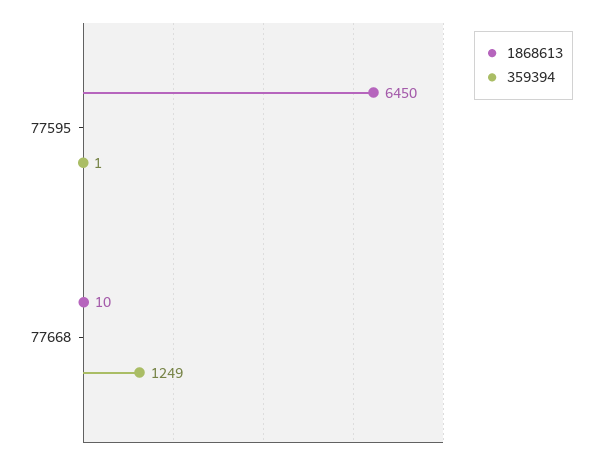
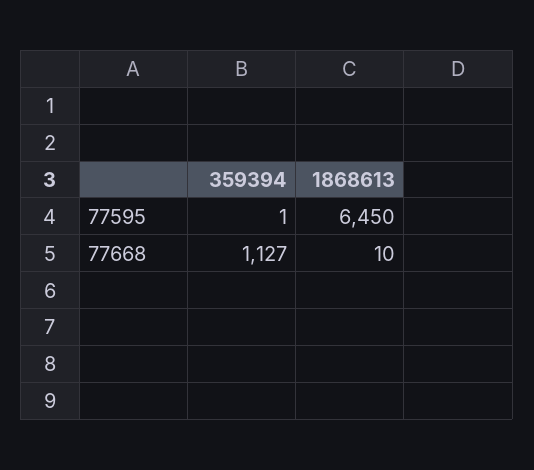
  {
    "1868613": {
      "77595": 6450,
      "77668": 10
    },
    "359394": {
      "77595": 1,
-     "77668": 1249
+     "77668": 1127
    }
  }

